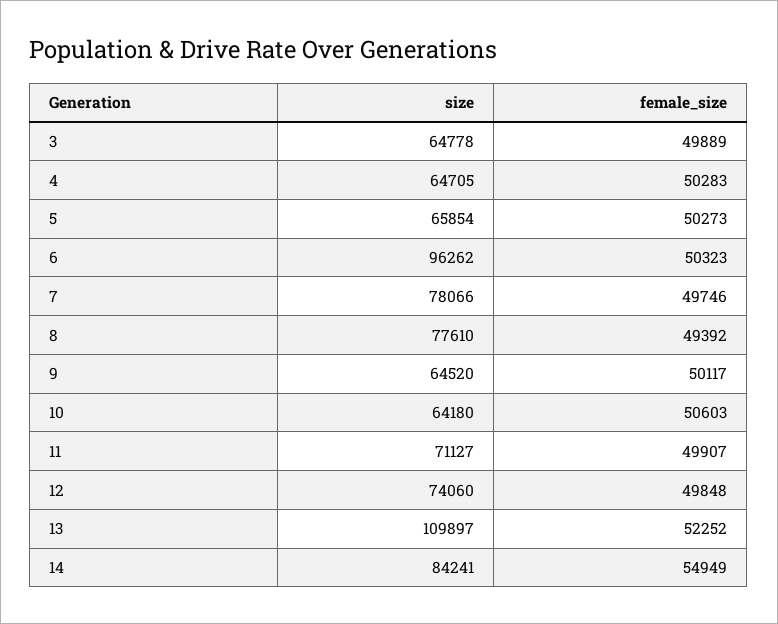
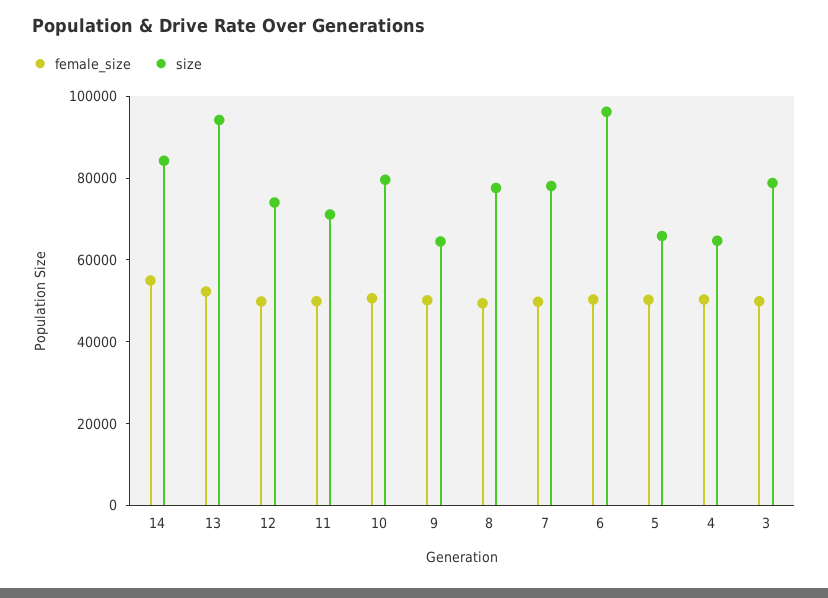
  {
    "size": {
-     "3": 64778,
+     "3": 80000,
      "4": 64705,
      "5": 65854,
      "6": 96262,
      "7": 78066,
      "8": 77610,
      "9": 64520,
-     "10": 64180,
+     "10": 80000,
      "11": 71127,
      "12": 74060,
-     "13": 109897,
+     "13": 95000,
      "14": 84241
    },
    "female_size": {
      "3": 49889,
      "4": 50283,
      "5": 50273,
      "6": 50323,
      "7": 49746,
      "8": 49392,
      "9": 50117,
      "10": 50603,
      "11": 49907,
      "12": 49848,
      "13": 52252,
      "14": 54949
    }
  }

